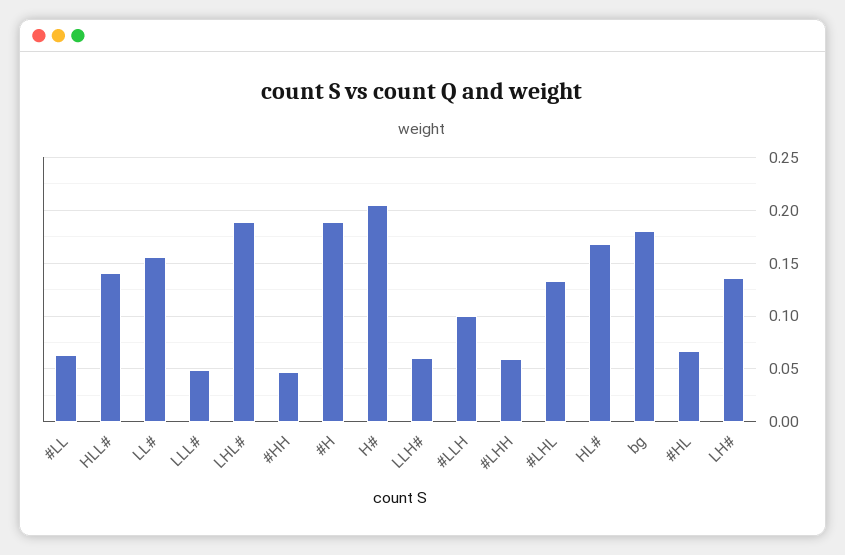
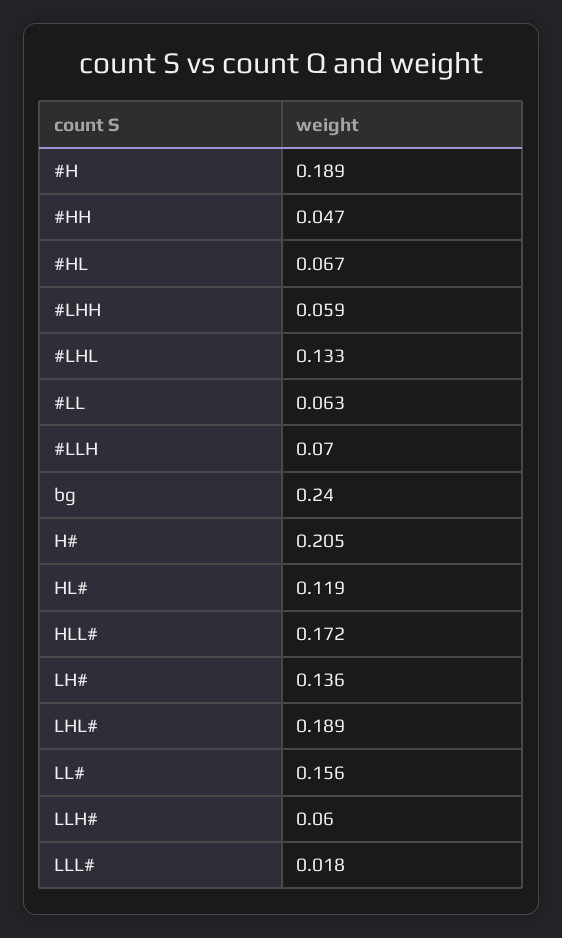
  {
    "#LL": 0.063,
-   "HLL#": 0.14,
+   "HLL#": 0.172,
    "LL#": 0.156,
-   "LLL#": 0.05,
+   "LLL#": 0.018,
    "LHL#": 0.189,
    "#HH": 0.047,
    "#H": 0.189,
    "H#": 0.205,
    "LLH#": 0.06,
-   "#LLH": 0.1,
+   "#LLH": 0.07,
    "#LHH": 0.059,
    "#LHL": 0.133,
-   "HL#": 0.17,
+   "HL#": 0.119,
-   "bg": 0.18,
+   "bg": 0.24,
    "#HL": 0.067,
    "LH#": 0.136
  }

